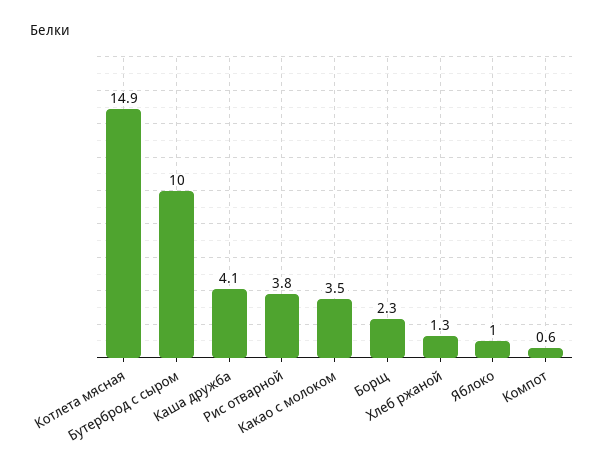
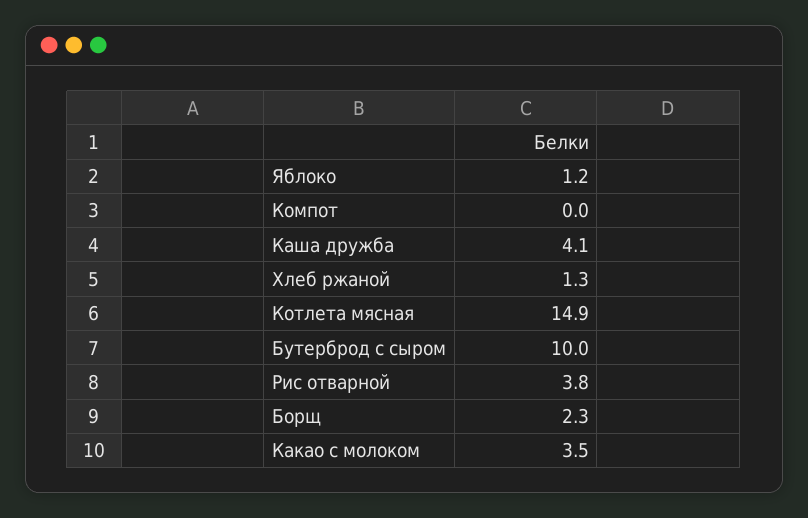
  {
    "Котлета мясная": 14.9,
    "Бутерброд с сыром": 10,
    "Каша дружба": 4.1,
    "Рис отварной": 3.8,
    "Какао с молоком": 3.5,
    "Борщ": 2.3,
    "Хлеб ржаной": 1.3,
-   "Яблоко": 1,
+   "Яблоко": 1.2,
-   "Компот": 0.6
+   "Компот": 0
  }

